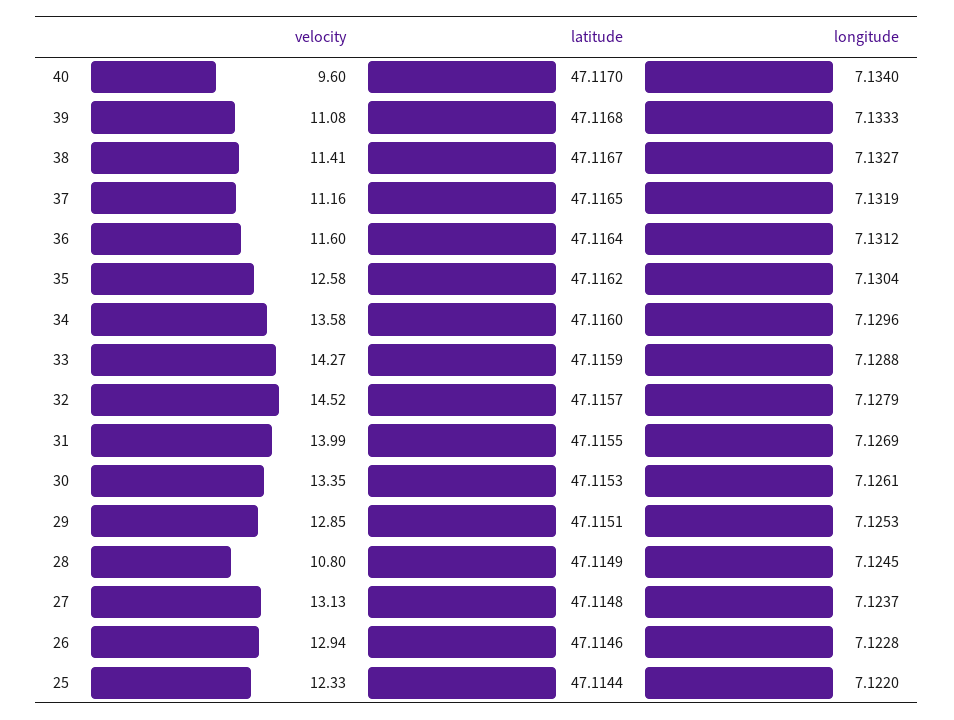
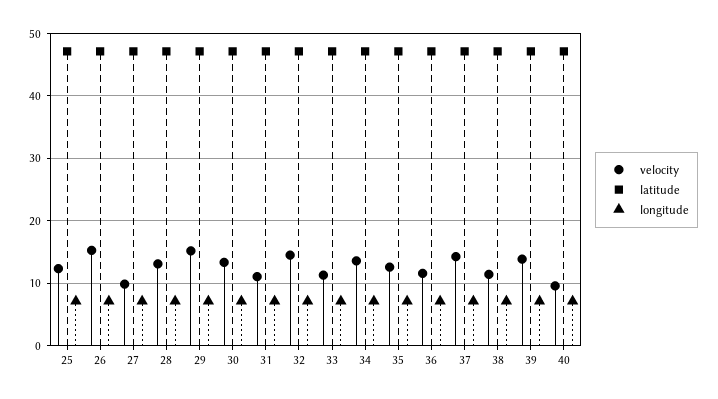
  {
    "velocity": {
      "40": 9.6,
-     "39": 11.08,
+     "39": 14,
      "38": 11.41,
-     "37": 11.16,
+     "37": 14,
      "36": 11.6,
      "35": 12.58,
      "34": 13.58,
-     "33": 14.27,
+     "33": 11,
      "32": 14.52,
-     "31": 13.99,
+     "31": 11,
      "30": 13.35,
-     "29": 12.85,
+     "29": 15,
-     "28": 10.8,
+     "28": 13,
-     "27": 13.13,
+     "27": 10,
-     "26": 12.94,
+     "26": 15,
      "25": 12.33
    },
    "latitude": {
      "40": 47.117,
      "39": 47.1168,
      "38": 47.1167,
      "37": 47.1165,
      "36": 47.1164,
      "35": 47.1162,
      "34": 47.116,
      "33": 47.1159,
      "32": 47.1157,
      "31": 47.1155,
      "30": 47.1153,
      "29": 47.1151,
      "28": 47.1149,
      "27": 47.1148,
      "26": 47.1146,
      "25": 47.1144
    },
    "longitude": {
      "40": 7.134,
      "39": 7.1333,
      "38": 7.1327,
      "37": 7.1319,
      "36": 7.1312,
      "35": 7.1304,
      "34": 7.1296,
      "33": 7.1288,
      "32": 7.1279,
      "31": 7.1269,
      "30": 7.1261,
      "29": 7.1253,
      "28": 7.1245,
      "27": 7.1237,
      "26": 7.1228,
      "25": 7.122
    }
  }

